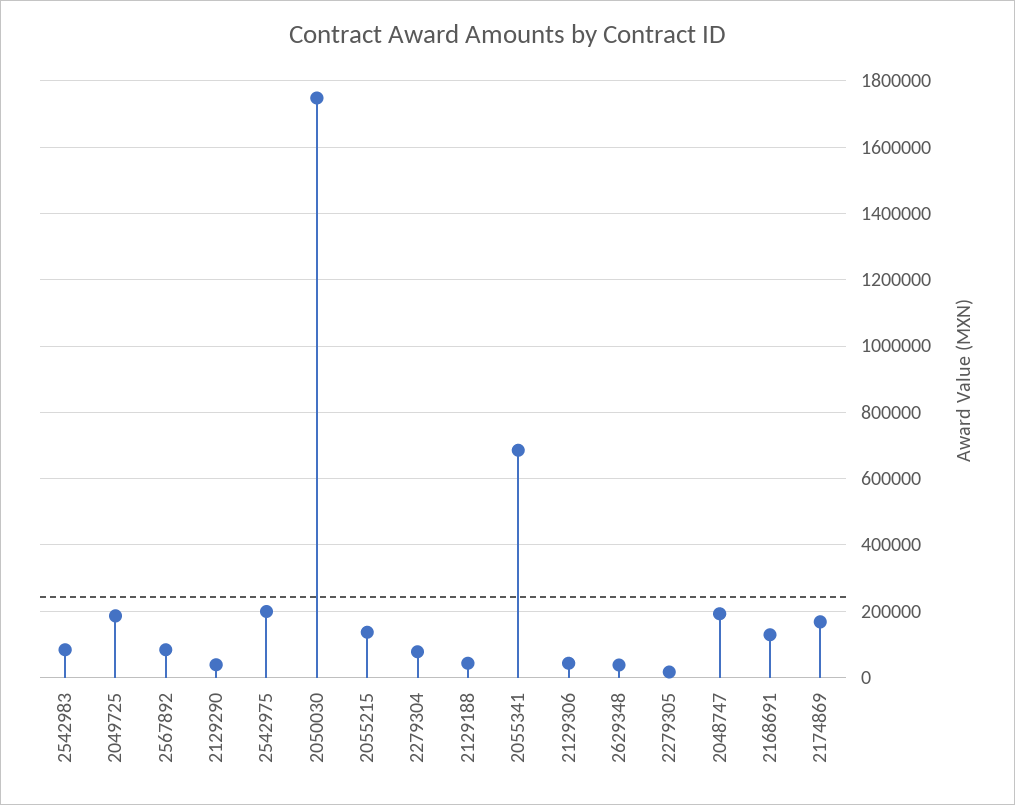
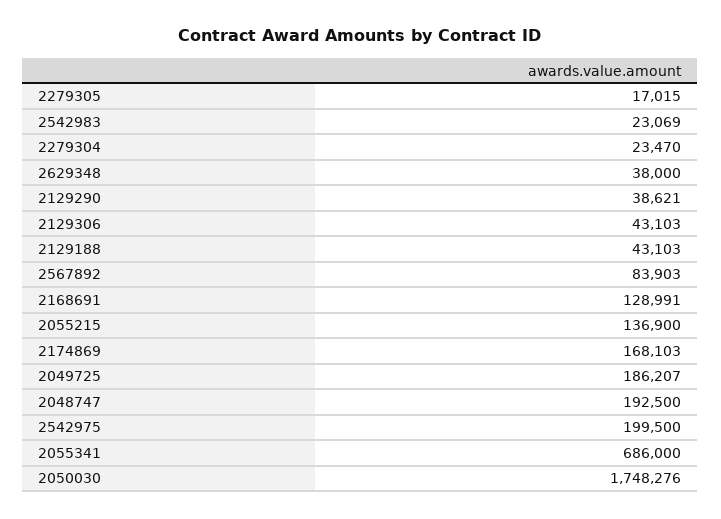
  {
-   "2542983": 80000,
+   "2542983": 23069,
    "2049725": 186207,
    "2567892": 83903,
    "2129290": 38621,
    "2542975": 199500,
    "2050030": 1748276,
    "2055215": 136900,
-   "2279304": 80000,
+   "2279304": 23470,
    "2129188": 43103,
    "2055341": 686000,
    "2129306": 43103,
    "2629348": 38000,
    "2279305": 17015,
    "2048747": 192500,
    "2168691": 128991,
    "2174869": 168103
  }

